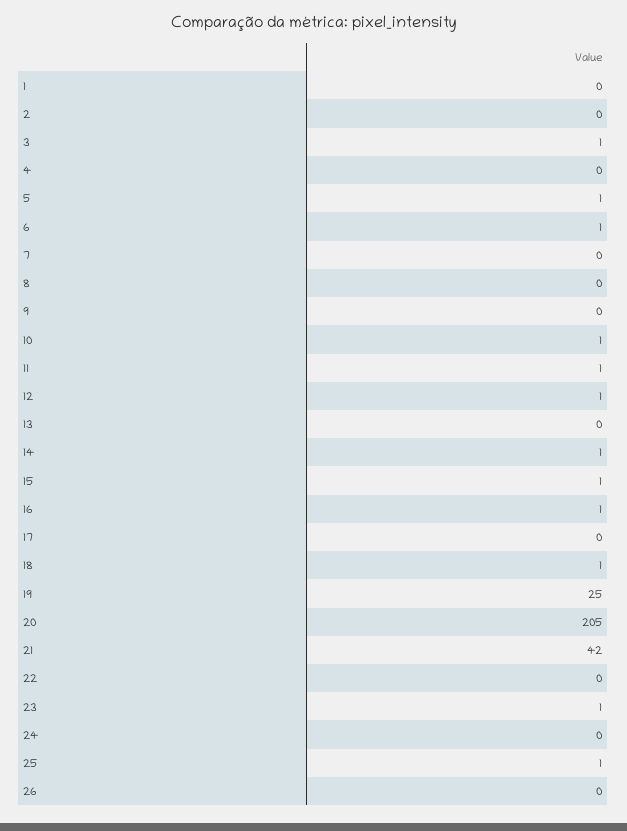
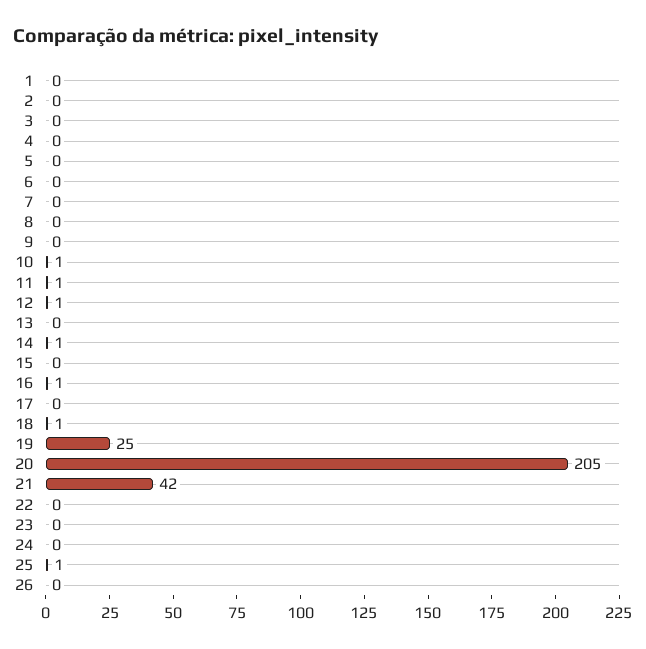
  {
    "1": 0,
    "2": 0,
-   "3": 1,
+   "3": 0,
    "4": 0,
-   "5": 1,
+   "5": 0,
-   "6": 1,
+   "6": 0,
    "7": 0,
    "8": 0,
    "9": 0,
    "10": 1,
    "11": 1,
    "12": 1,
    "13": 0,
    "14": 1,
-   "15": 1,
+   "15": 0,
    "16": 1,
    "17": 0,
    "18": 1,
    "19": 25,
    "20": 205,
    "21": 42,
    "22": 0,
-   "23": 1,
+   "23": 0,
    "24": 0,
    "25": 1,
    "26": 0
  }

